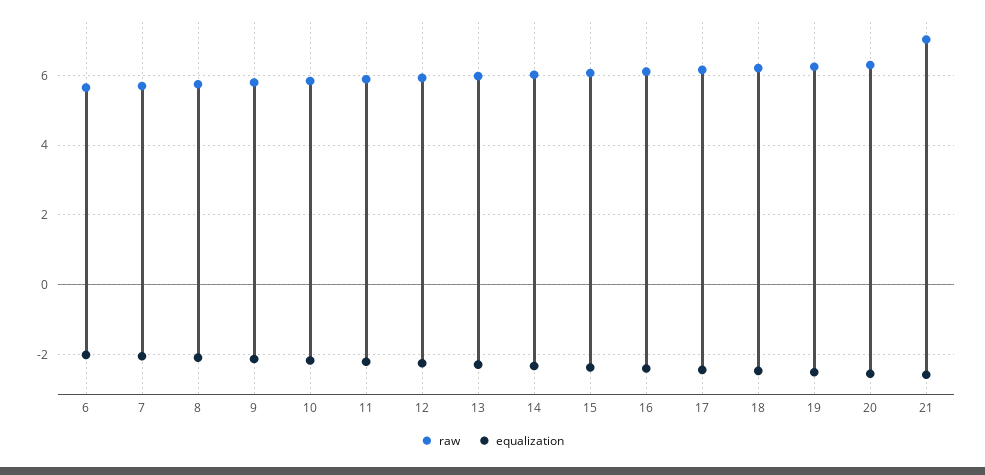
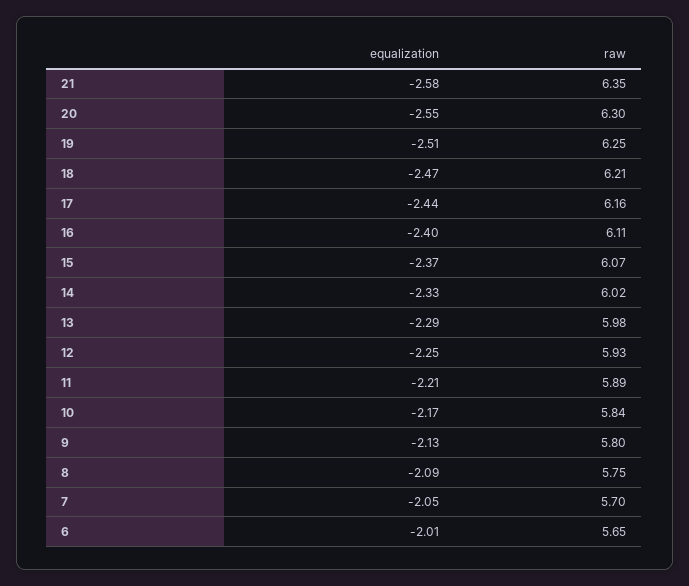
  {
    "raw": {
      "6": 5.65,
      "7": 5.7,
      "8": 5.75,
      "9": 5.8,
      "10": 5.84,
      "11": 5.89,
      "12": 5.93,
      "13": 5.98,
      "14": 6.02,
      "15": 6.07,
      "16": 6.11,
      "17": 6.16,
      "18": 6.21,
      "19": 6.25,
      "20": 6.3,
-     "21": 7
+     "21": 6.35
    },
    "equalization": {
      "6": -2.01,
      "7": -2.05,
      "8": -2.09,
      "9": -2.13,
      "10": -2.17,
      "11": -2.21,
      "12": -2.25,
      "13": -2.29,
      "14": -2.33,
      "15": -2.37,
      "16": -2.4,
      "17": -2.44,
      "18": -2.47,
      "19": -2.51,
      "20": -2.55,
      "21": -2.58
    }
  }

